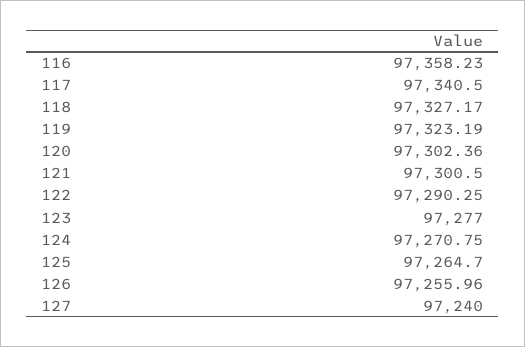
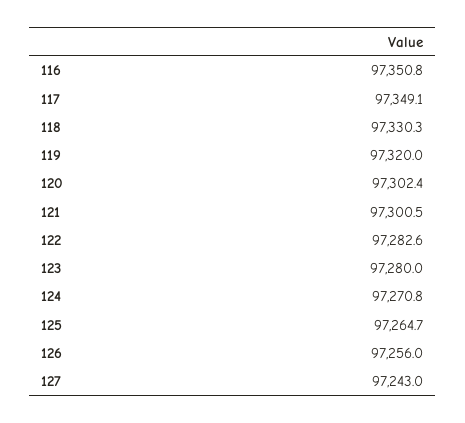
  {
-   "116": 97358.23,
+   "116": 97350.8,
-   "117": 97340.5,
+   "117": 97349.1,
-   "118": 97327.17,
+   "118": 97330.3,
-   "119": 97323.19,
+   "119": 97320,
    "120": 97302.36,
    "121": 97300.5,
-   "122": 97290.25,
+   "122": 97282.6,
-   "123": 97277,
+   "123": 97280,
    "124": 97270.75,
    "125": 97264.7,
    "126": 97255.96,
-   "127": 97240
+   "127": 97243
  }

